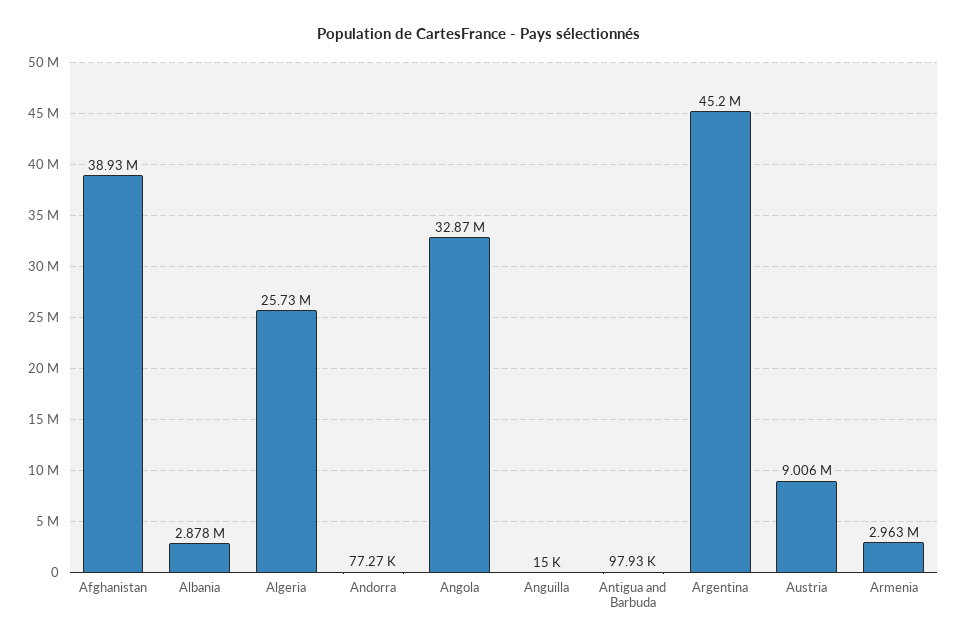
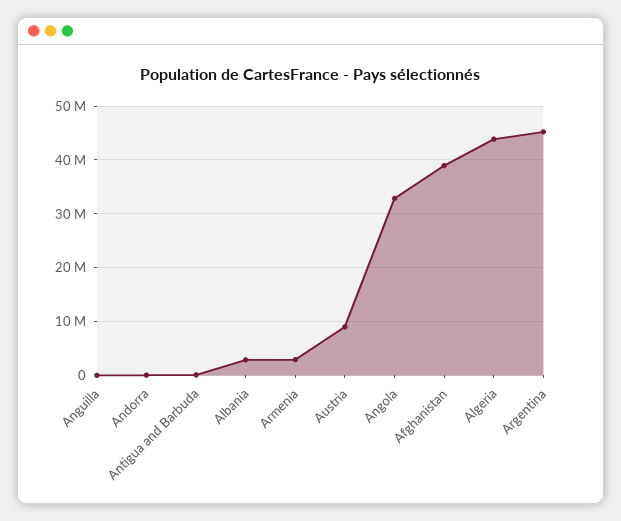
  {
    "Afghanistan": 38930000,
    "Albania": 2878000,
-   "Algeria": 25730000,
+   "Algeria": 44000000,
    "Andorra": 77270,
    "Angola": 32870000,
    "Anguilla": 15000,
    "Antigua and Barbuda": 97930,
    "Argentina": 45200000,
    "Austria": 9006000,
    "Armenia": 2963000
  }

